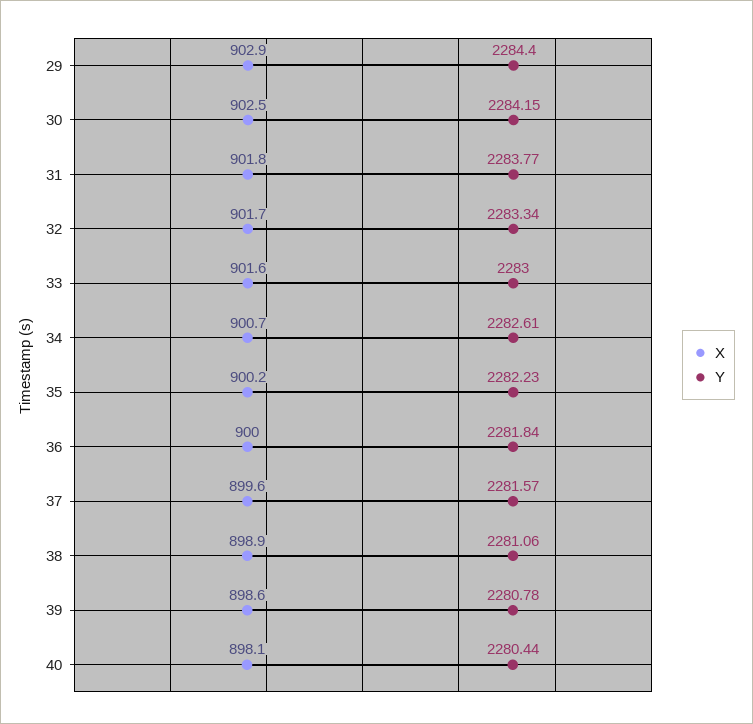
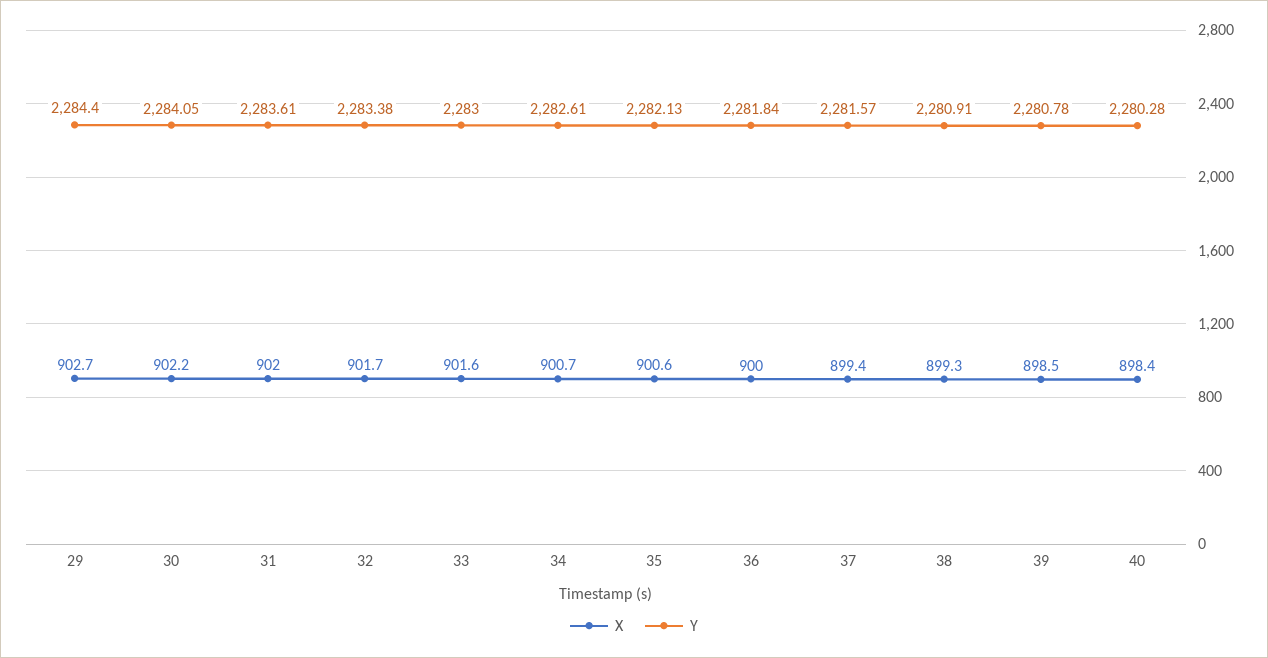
  {
    "X": {
-     "29": 902.9,
+     "29": 902.7,
-     "30": 902.5,
+     "30": 902.2,
-     "31": 901.8,
+     "31": 902,
      "32": 901.7,
      "33": 901.6,
      "34": 900.7,
-     "35": 900.2,
+     "35": 900.6,
      "36": 900,
-     "37": 899.6,
+     "37": 899.4,
-     "38": 898.9,
+     "38": 899.3,
-     "39": 898.6,
+     "39": 898.5,
-     "40": 898.1
+     "40": 898.4
    },
    "Y": {
      "29": 2284.4,
-     "30": 2284.15,
+     "30": 2284.05,
-     "31": 2283.77,
+     "31": 2283.61,
-     "32": 2283.34,
+     "32": 2283.38,
      "33": 2283,
      "34": 2282.61,
-     "35": 2282.23,
+     "35": 2282.13,
      "36": 2281.84,
      "37": 2281.57,
-     "38": 2281.06,
+     "38": 2280.91,
      "39": 2280.78,
-     "40": 2280.44
+     "40": 2280.28
    }
  }

